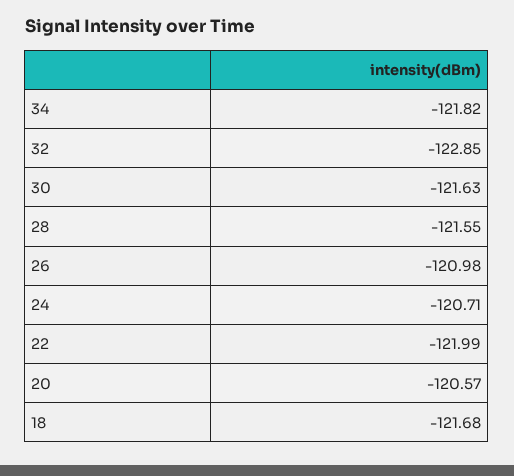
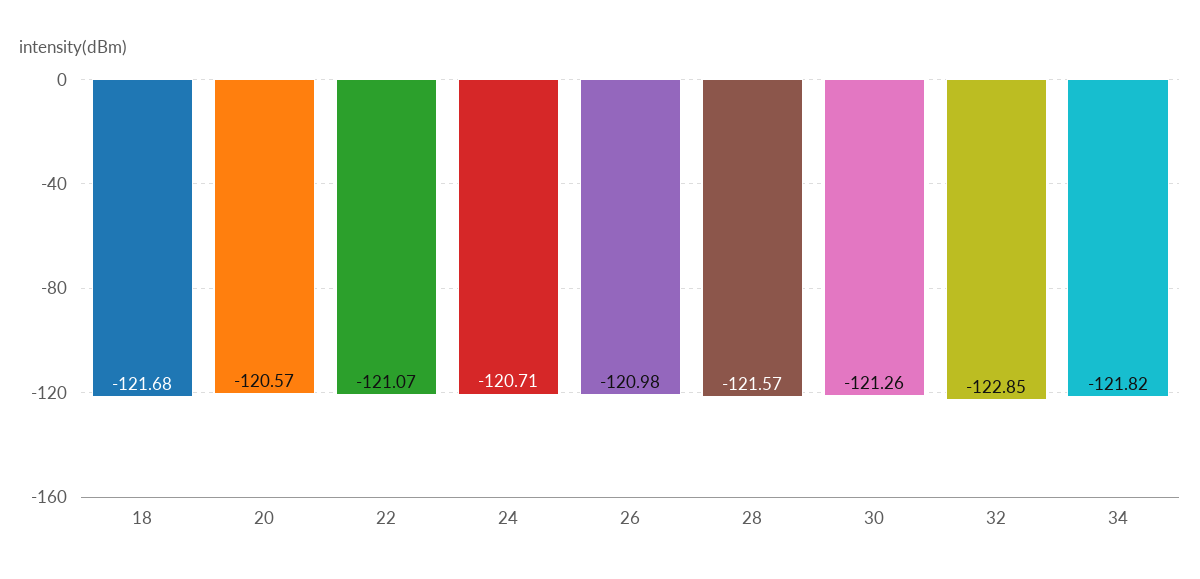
  {
    "34": -121.82,
    "32": -122.85,
-   "30": -121.63,
+   "30": -121.26,
-   "28": -121.55,
+   "28": -121.57,
    "26": -120.98,
    "24": -120.71,
-   "22": -121.99,
+   "22": -121.07,
    "20": -120.57,
    "18": -121.68
  }

